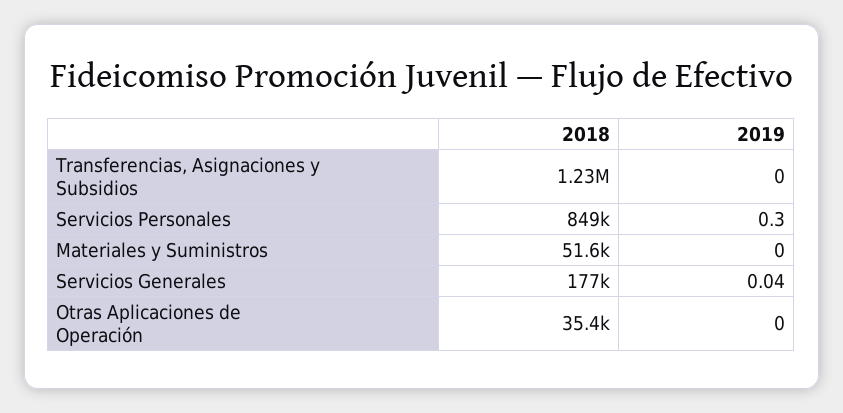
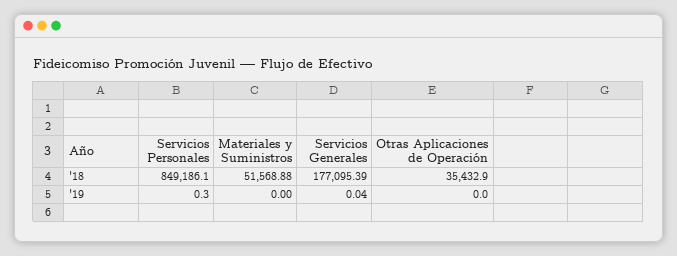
  {
    "2018": {
-     "Transferencias, Asignaciones y Subsidios": 1230000,
      "Servicios Personales": 849186.1,
      "Materiales y Suministros": 51568.88,
      "Servicios Generales": 177095.39,
      "Otras Aplicaciones de Operación": 35432.9
    },
    "2019": {
-     "Transferencias, Asignaciones y Subsidios": 0,
      "Servicios Personales": 0.3,
      "Materiales y Suministros": 0,
      "Servicios Generales": 0.04,
      "Otras Aplicaciones de Operación": 0
    }
  }

